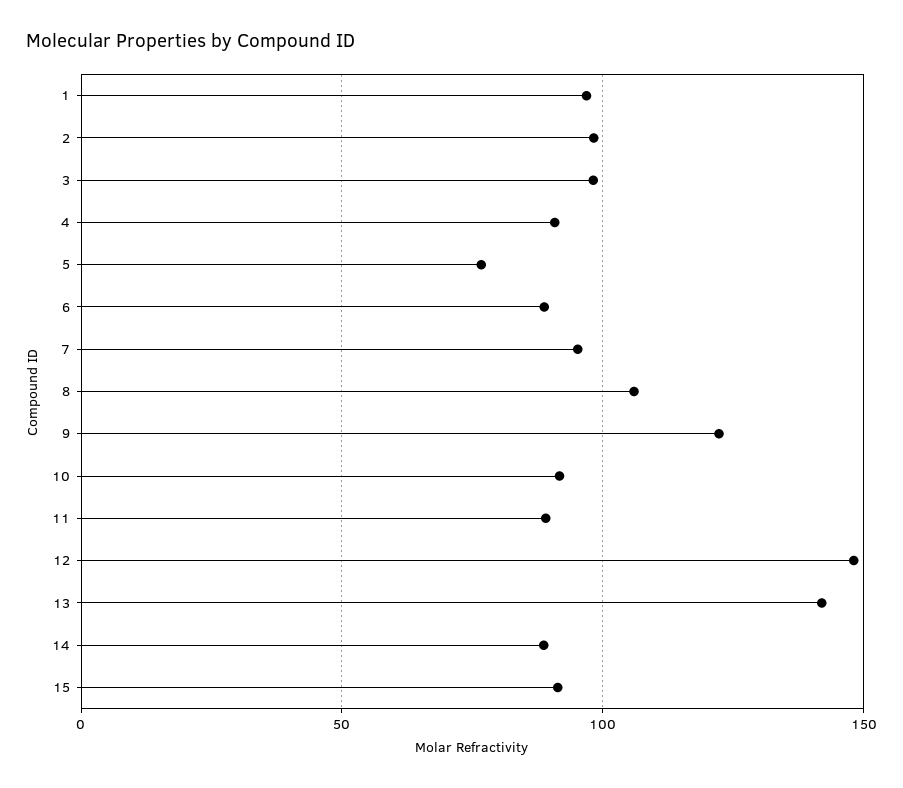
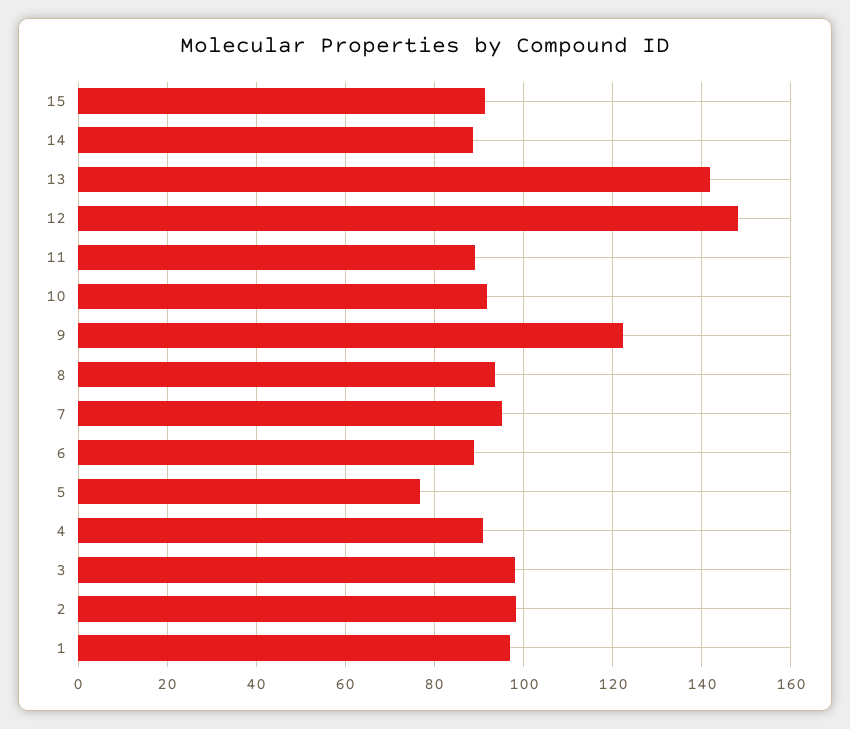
  {
    "1": 96,
    "2": 98,
    "3": 98,
    "4": 90,
    "5": 76,
    "6": 88,
    "7": 96,
-   "8": 105,
+   "8": 94,
    "9": 122,
    "10": 92,
    "11": 90,
    "12": 148,
    "13": 142,
    "14": 88,
    "15": 92
  }

